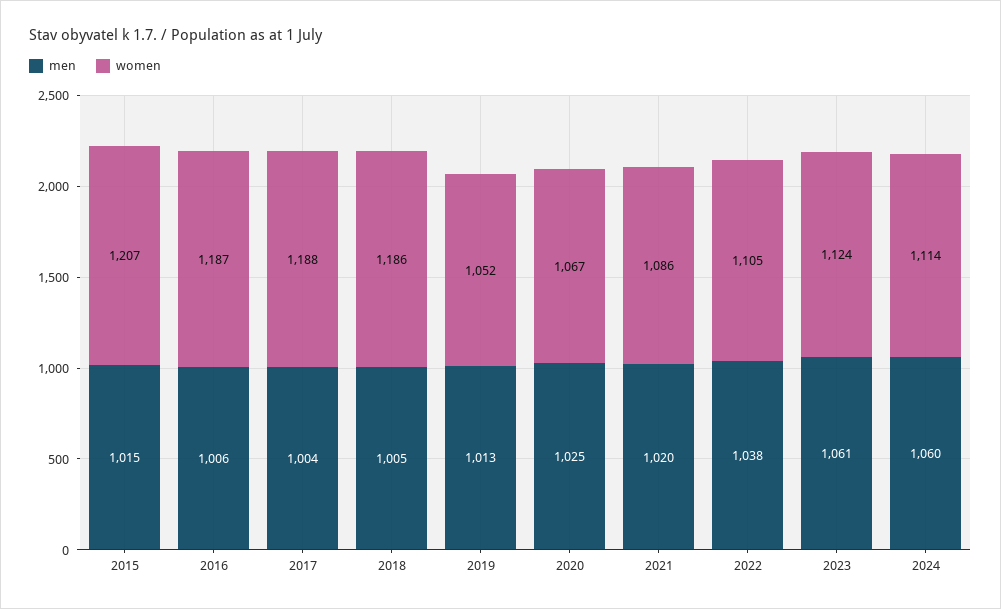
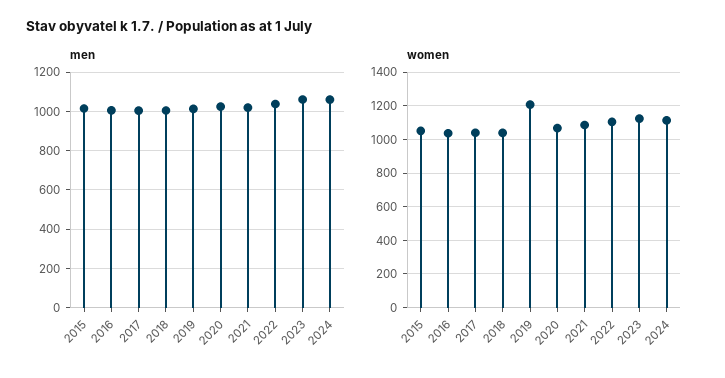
  {
    "men": {
      "2015": 1015,
      "2016": 1006,
      "2017": 1004,
      "2018": 1005,
      "2019": 1013,
      "2020": 1025,
      "2021": 1020,
      "2022": 1038,
      "2023": 1061,
      "2024": 1060
    },
    "women": {
-     "2015": 1207,
+     "2015": 1050,
-     "2016": 1187,
+     "2016": 1050,
-     "2017": 1188,
+     "2017": 1050,
-     "2018": 1186,
+     "2018": 1050,
-     "2019": 1052,
+     "2019": 1200,
      "2020": 1067,
      "2021": 1086,
      "2022": 1105,
      "2023": 1124,
      "2024": 1114
    }
  }

